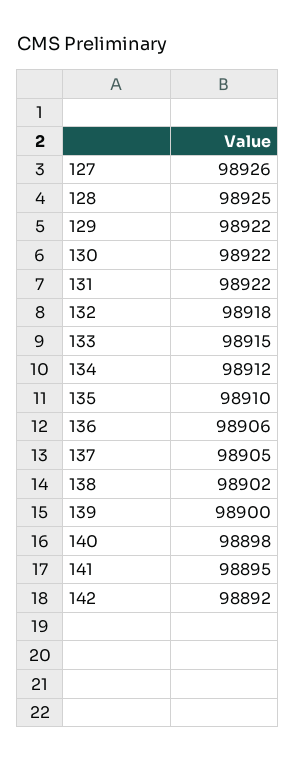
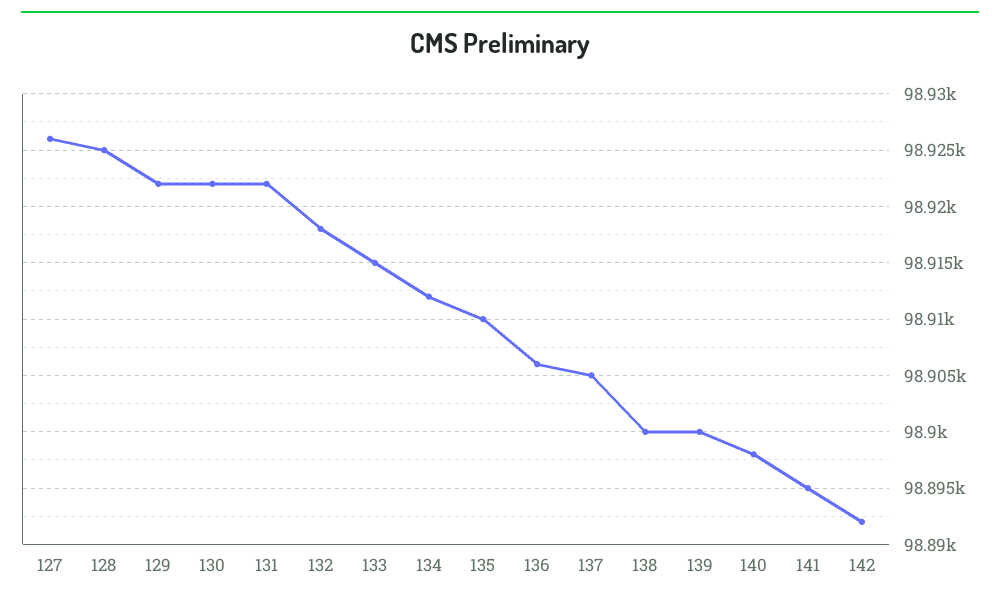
  {
    "127": 98926,
    "128": 98925,
    "129": 98922,
    "130": 98922,
    "131": 98922,
    "132": 98918,
    "133": 98915,
    "134": 98912,
    "135": 98910,
    "136": 98906,
    "137": 98905,
-   "138": 98902,
+   "138": 98900,
    "139": 98900,
    "140": 98898,
    "141": 98895,
    "142": 98892
  }

